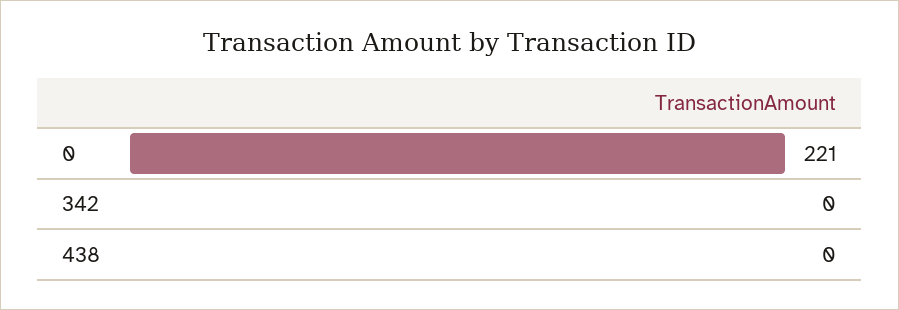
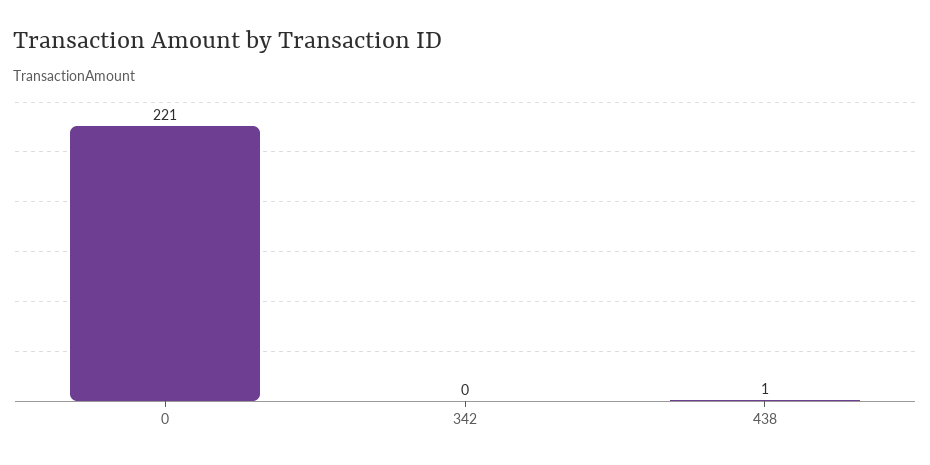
  {
    "0": 221,
    "342": 0,
-   "438": 0
+   "438": 1
  }

